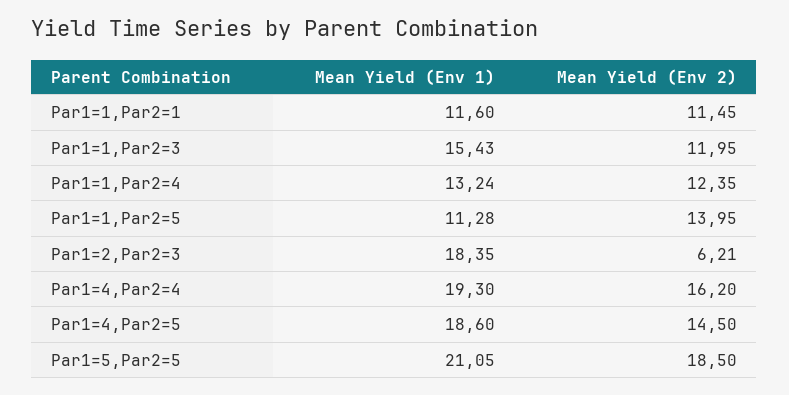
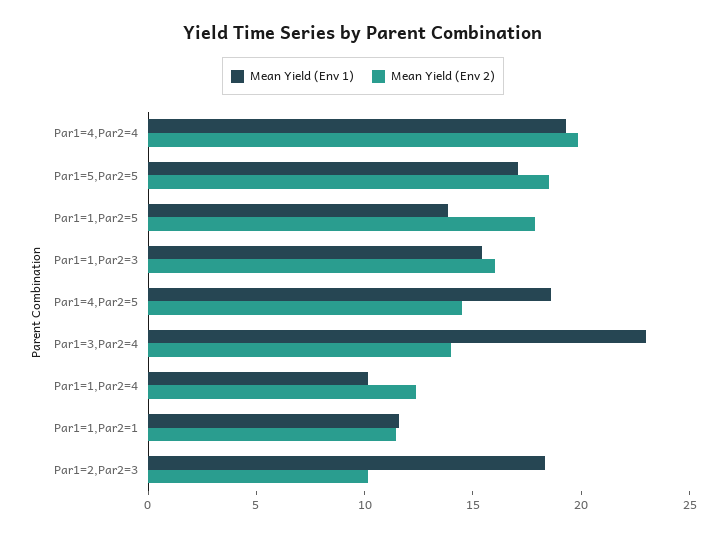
  {
    "Mean Yield (Env 1)": {
      "Par1=1,Par2=1": 11.6,
      "Par1=1,Par2=3": 15.43,
-     "Par1=1,Par2=4": 13.24,
+     "Par1=1,Par2=4": 10,
-     "Par1=1,Par2=5": 11.28,
+     "Par1=1,Par2=5": 14,
      "Par1=2,Par2=3": 18.35,
      "Par1=4,Par2=4": 19.3,
      "Par1=4,Par2=5": 18.6,
-     "Par1=5,Par2=5": 21.05
+     "Par1=5,Par2=5": 17,
+     "Par1=3,Par2=4": 23
    },
    "Mean Yield (Env 2)": {
      "Par1=1,Par2=1": 11.45,
-     "Par1=1,Par2=3": 11.95,
+     "Par1=1,Par2=3": 16,
      "Par1=1,Par2=4": 12.35,
-     "Par1=1,Par2=5": 13.95,
+     "Par1=1,Par2=5": 18,
-     "Par1=2,Par2=3": 6.21,
+     "Par1=2,Par2=3": 10,
-     "Par1=4,Par2=4": 16.2,
+     "Par1=4,Par2=4": 20,
      "Par1=4,Par2=5": 14.5,
-     "Par1=5,Par2=5": 18.5
+     "Par1=5,Par2=5": 18.5,
+     "Par1=3,Par2=4": 14
    }
  }

